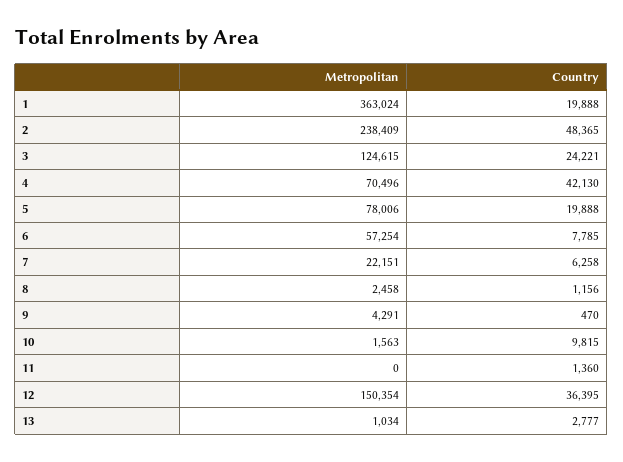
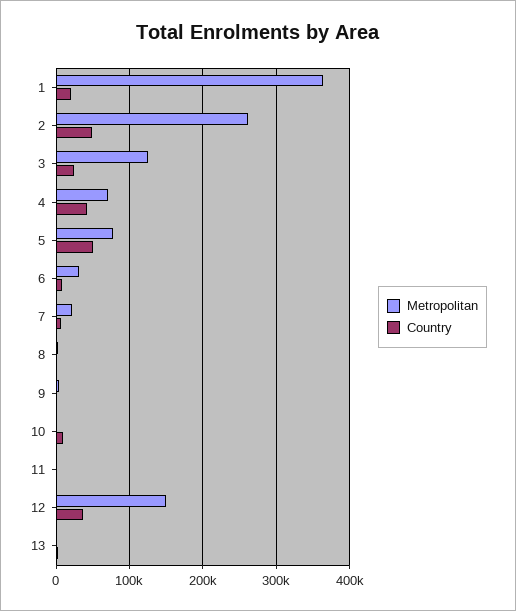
  {
    "Metropolitan": {
      "1": 363024,
-     "2": 238409,
+     "2": 260000,
      "3": 124615,
      "4": 70496,
      "5": 78006,
-     "6": 57254,
+     "6": 30000,
      "7": 22151,
      "8": 2458,
      "9": 4291,
      "10": 1563,
      "11": 0,
      "12": 150354,
      "13": 1034
    },
    "Country": {
      "1": 19888,
      "2": 48365,
      "3": 24221,
      "4": 42130,
-     "5": 19888,
+     "5": 50000,
      "6": 7785,
      "7": 6258,
      "8": 1156,
      "9": 470,
      "10": 9815,
      "11": 1360,
      "12": 36395,
      "13": 2777
    }
  }

